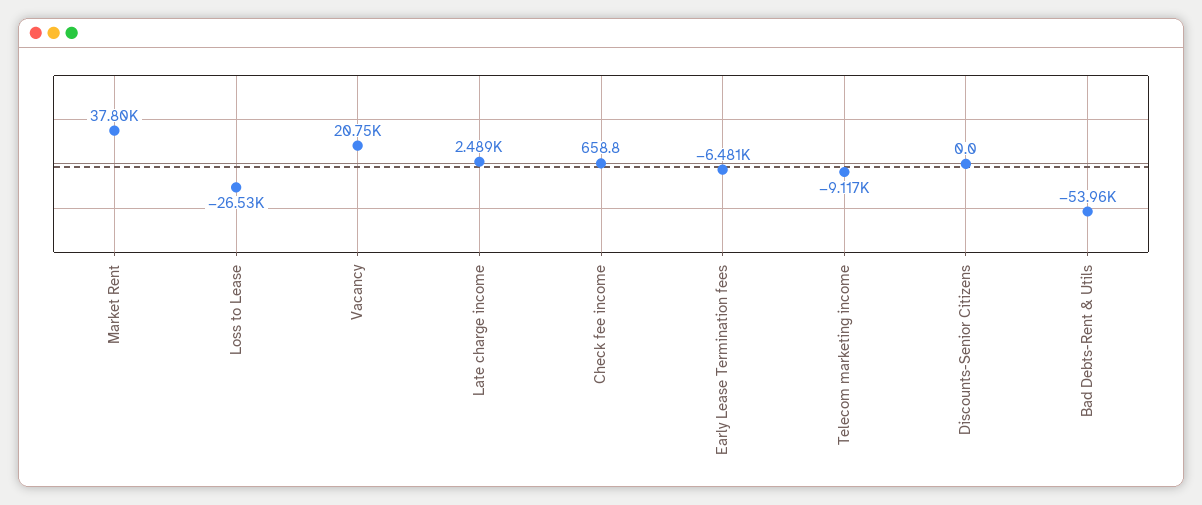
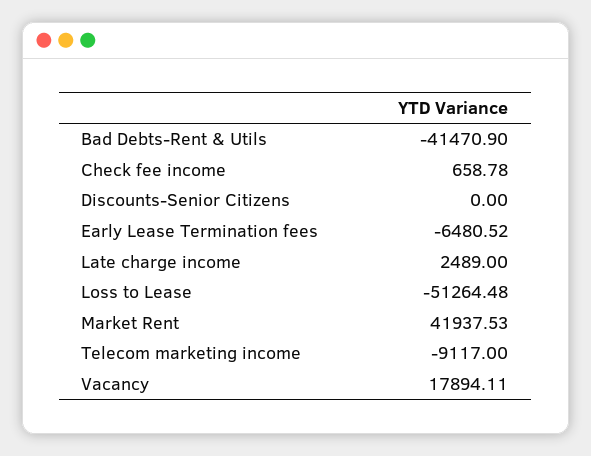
  {
-   "Market Rent": 37800,
+   "Market Rent": 41937.53,
-   "Loss to Lease": -26530,
+   "Loss to Lease": -51264.48,
-   "Vacancy": 20750,
+   "Vacancy": 17894.11,
    "Late charge income": 2489,
    "Check fee income": 658.78,
    "Early Lease Termination fees": -6480.52,
    "Telecom marketing income": -9117,
    "Discounts-Senior Citizens": 0,
-   "Bad Debts-Rent & Utils": -53960
+   "Bad Debts-Rent & Utils": -41470.9
  }

